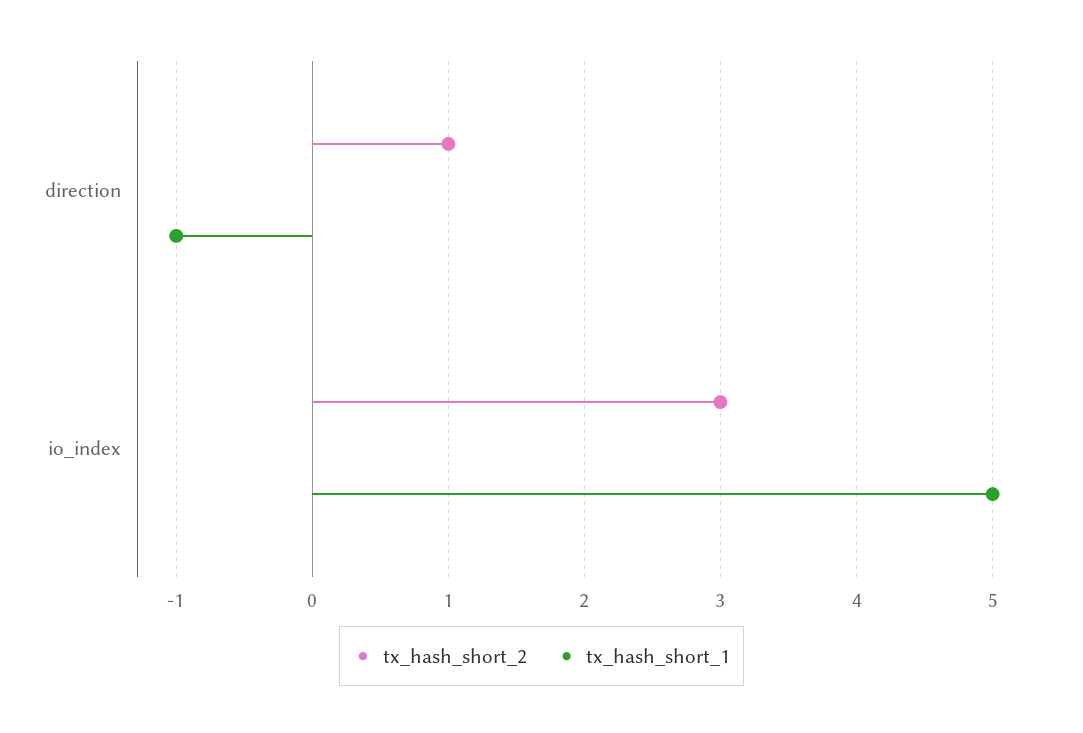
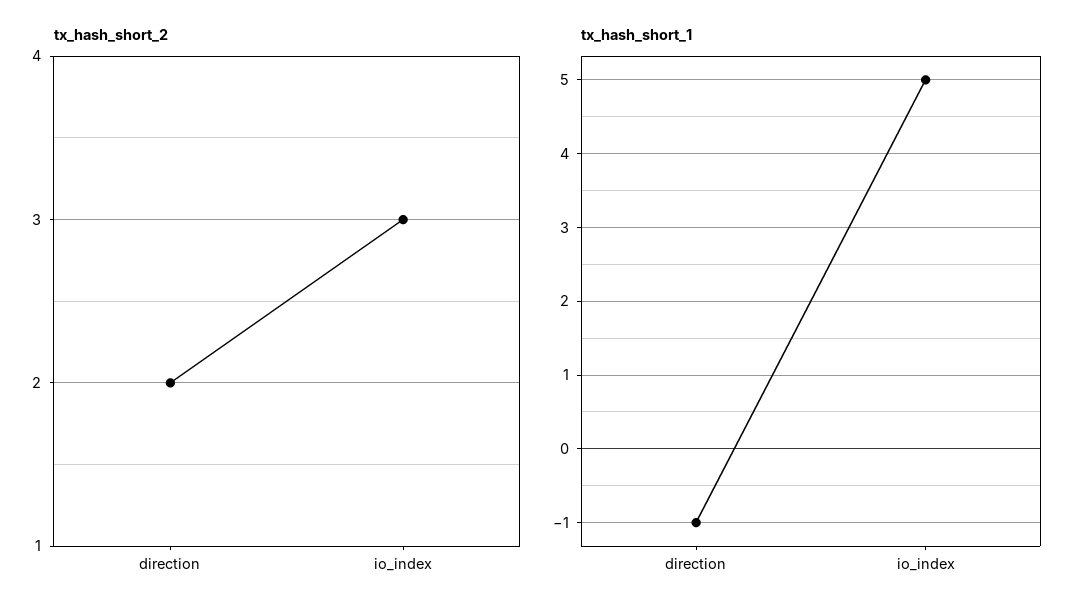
  {
    "tx_hash_short_2": {
-     "direction": 1,
+     "direction": 2,
      "io_index": 3
    },
    "tx_hash_short_1": {
      "direction": -1,
      "io_index": 5
    }
  }

